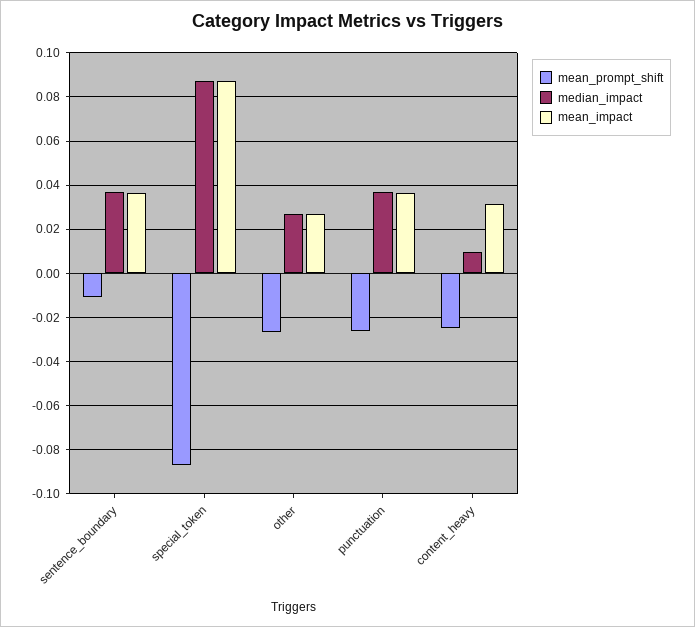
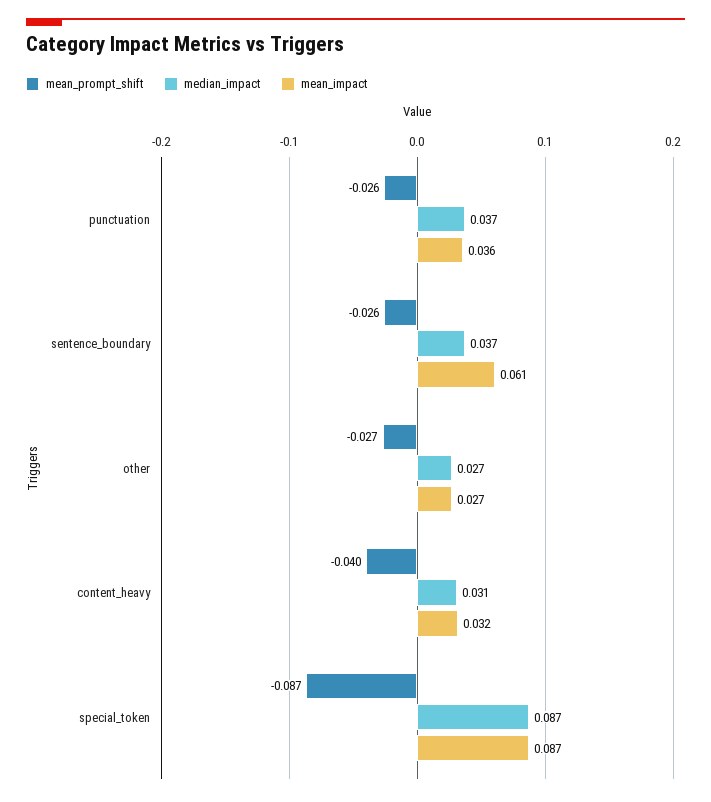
  {
    "mean_prompt_shift": {
-     "sentence_boundary": -0.01,
+     "sentence_boundary": -0.026,
      "special_token": -0.087,
      "other": -0.027,
      "punctuation": -0.026,
-     "content_heavy": -0.025
+     "content_heavy": -0.04
    },
    "median_impact": {
      "sentence_boundary": 0.037,
      "special_token": 0.087,
      "other": 0.027,
      "punctuation": 0.037,
-     "content_heavy": 0.01
+     "content_heavy": 0.031
    },
    "mean_impact": {
-     "sentence_boundary": 0.035,
+     "sentence_boundary": 0.061,
      "special_token": 0.087,
      "other": 0.027,
      "punctuation": 0.036,
      "content_heavy": 0.032
    }
  }

